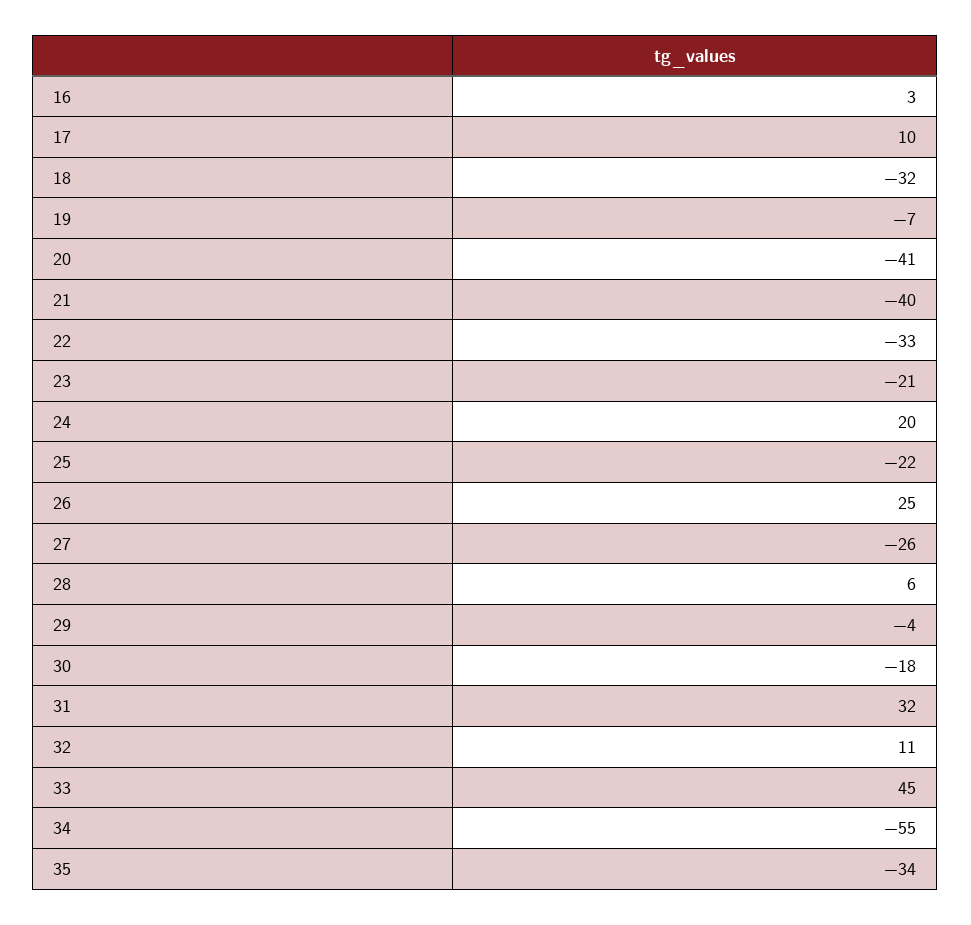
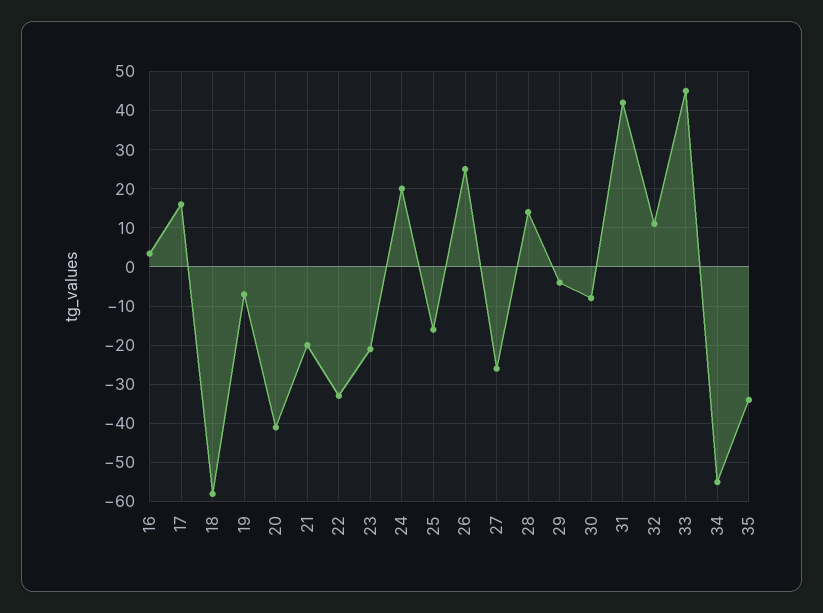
  {
    "16": 3,
-   "17": 10,
+   "17": 16,
-   "18": -32,
+   "18": -58,
    "19": -7,
    "20": -41,
-   "21": -40,
+   "21": -20,
    "22": -33,
    "23": -21,
    "24": 20,
-   "25": -22,
+   "25": -16,
    "26": 25,
    "27": -26,
-   "28": 6,
+   "28": 14,
    "29": -4,
-   "30": -18,
+   "30": -8,
-   "31": 32,
+   "31": 42,
    "32": 11,
    "33": 45,
    "34": -55,
    "35": -34
  }

